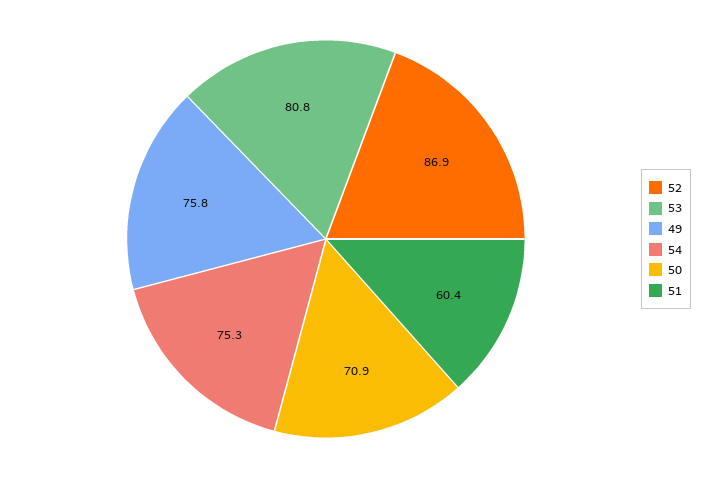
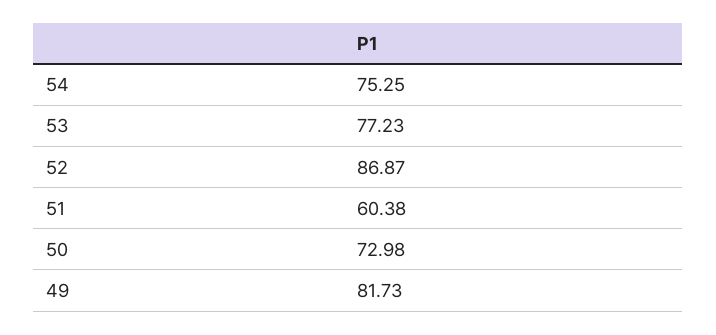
  {
    "52": 86.87,
-   "53": 80.8,
+   "53": 77.23,
-   "49": 75.8,
+   "49": 81.73,
    "54": 75.25,
-   "50": 70.9,
+   "50": 72.98,
    "51": 60.38
  }

